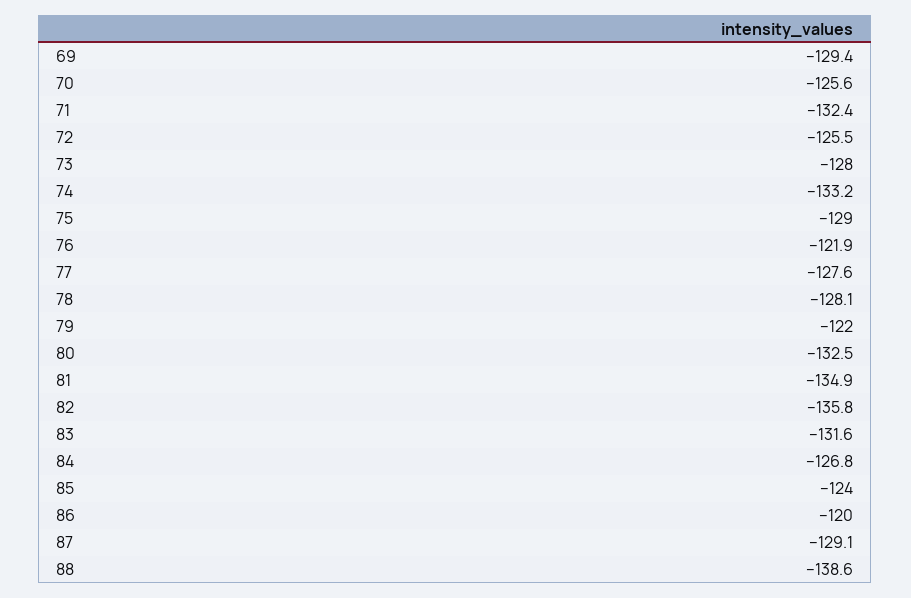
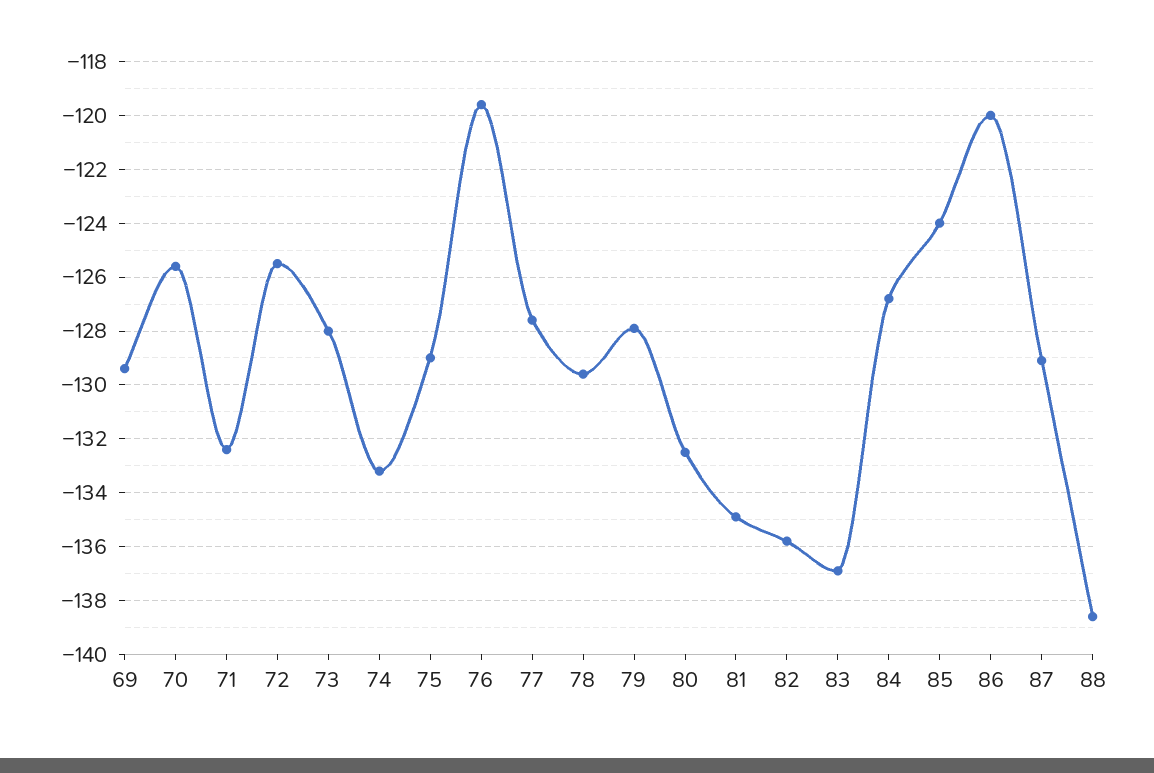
  {
    "69": -129.4,
    "70": -125.6,
    "71": -132.4,
    "72": -125.5,
    "73": -128,
    "74": -133.2,
    "75": -129,
-   "76": -121.9,
+   "76": -119.5,
    "77": -127.6,
-   "78": -128.1,
+   "78": -129.5,
-   "79": -122,
+   "79": -128,
    "80": -132.5,
    "81": -134.9,
    "82": -135.8,
-   "83": -131.6,
+   "83": -137,
    "84": -126.8,
    "85": -124,
    "86": -120,
    "87": -129.1,
    "88": -138.6
  }

